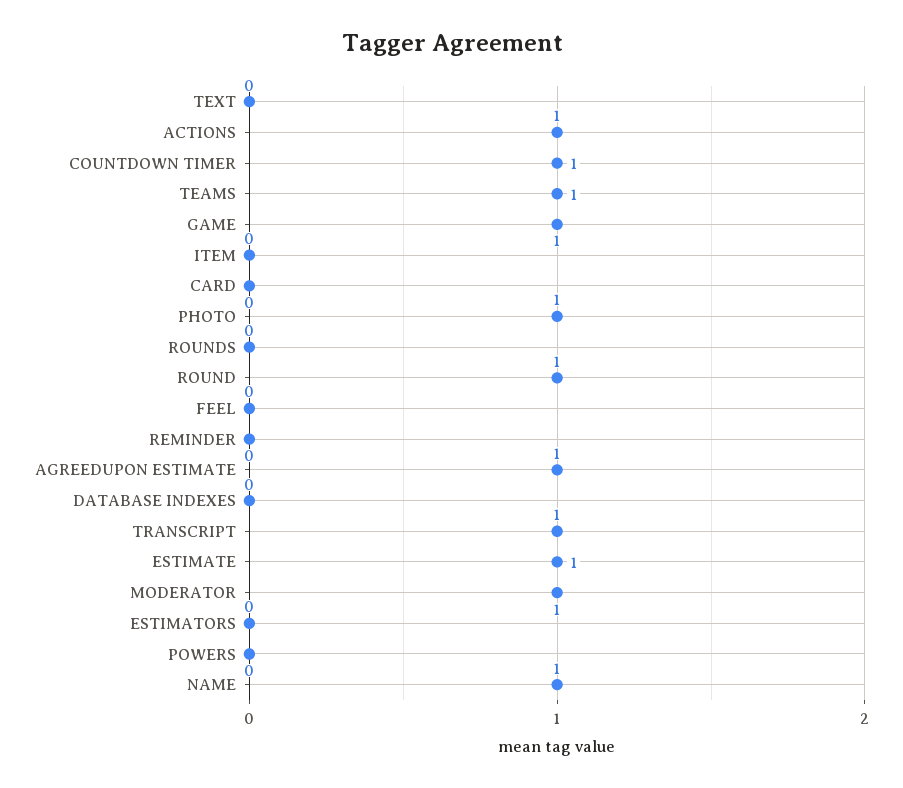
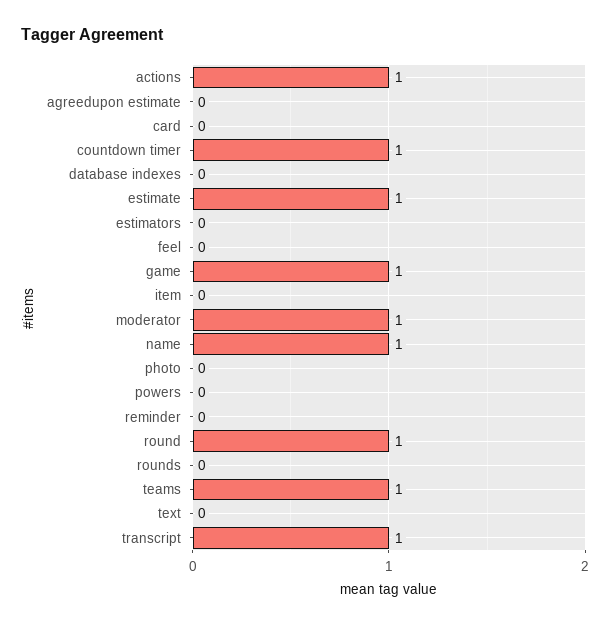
  {
    "TEXT": 0,
    "ACTIONS": 1,
    "COUNTDOWN TIMER": 1,
    "TEAMS": 1,
    "GAME": 1,
    "ITEM": 0,
    "CARD": 0,
-   "PHOTO": 1,
+   "PHOTO": 0,
    "ROUNDS": 0,
    "ROUND": 1,
    "FEEL": 0,
    "REMINDER": 0,
-   "AGREEDUPON ESTIMATE": 1,
+   "AGREEDUPON ESTIMATE": 0,
    "DATABASE INDEXES": 0,
    "TRANSCRIPT": 1,
    "ESTIMATE": 1,
    "MODERATOR": 1,
    "ESTIMATORS": 0,
    "POWERS": 0,
    "NAME": 1
  }

